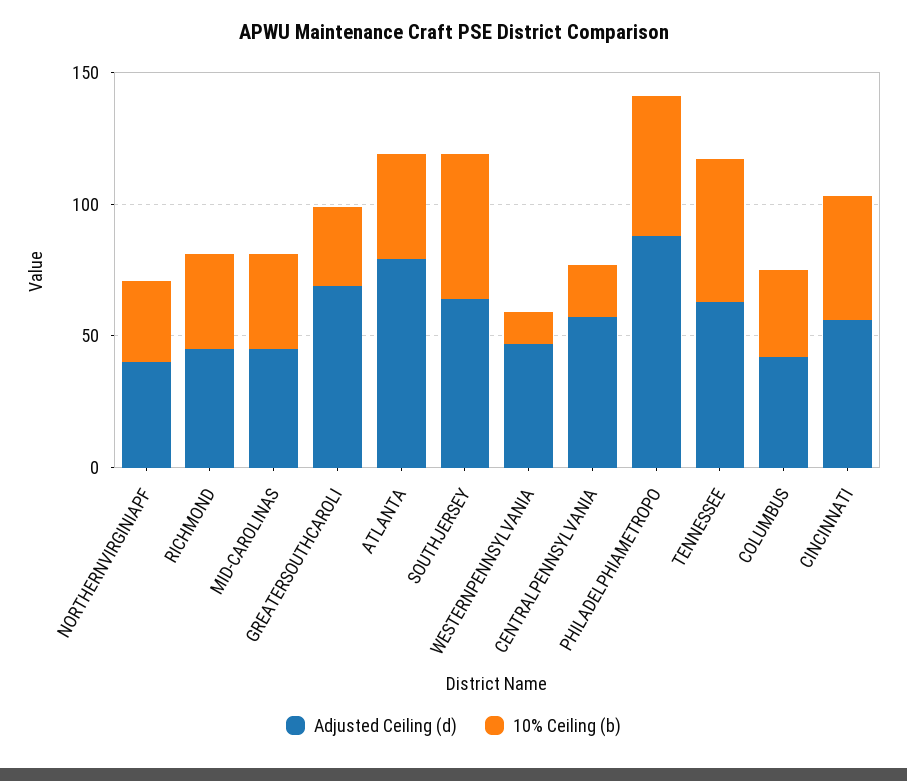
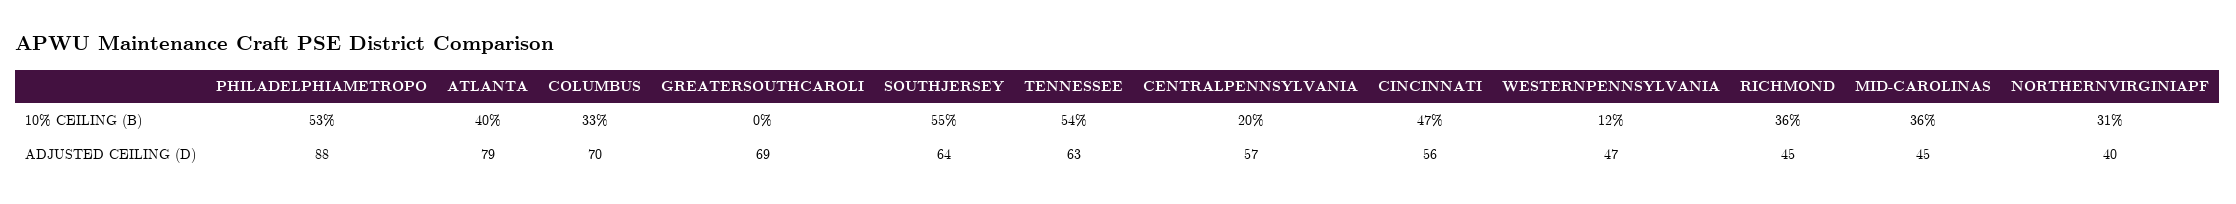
  {
    "Adjusted Ceiling (d)": {
      "NORTHERNVIRGINIAPF": 40,
      "RICHMOND": 45,
      "MID-CAROLINAS": 45,
      "GREATERSOUTHCAROLI": 69,
      "ATLANTA": 79,
      "SOUTHJERSEY": 64,
      "WESTERNPENNSYLVANIA": 47,
      "CENTRALPENNSYLVANIA": 57,
      "PHILADELPHIAMETROPO": 88,
      "TENNESSEE": 63,
-     "COLUMBUS": 40,
+     "COLUMBUS": 70,
      "CINCINNATI": 56
    },
    "10% Ceiling (b)": {
      "NORTHERNVIRGINIAPF": 31,
      "RICHMOND": 36,
      "MID-CAROLINAS": 36,
-     "GREATERSOUTHCAROLI": 30,
+     "GREATERSOUTHCAROLI": 0,
      "ATLANTA": 40,
      "SOUTHJERSEY": 55,
      "WESTERNPENNSYLVANIA": 12,
      "CENTRALPENNSYLVANIA": 20,
      "PHILADELPHIAMETROPO": 53,
      "TENNESSEE": 54,
      "COLUMBUS": 33,
      "CINCINNATI": 47
    }
  }

